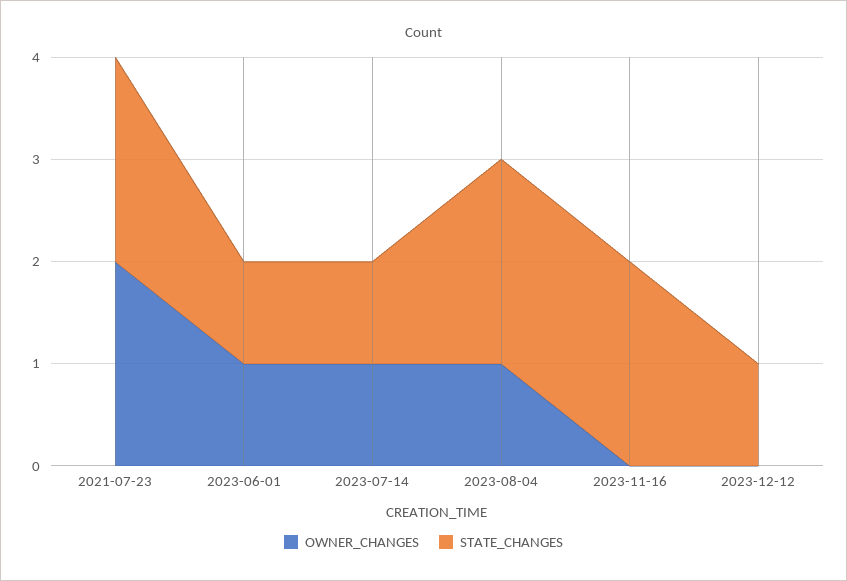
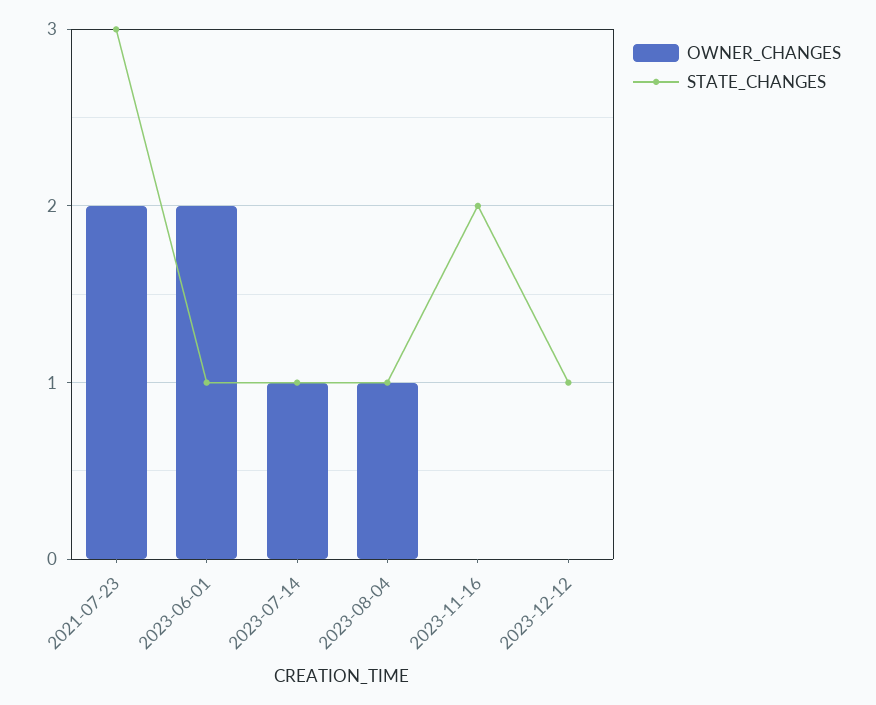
  {
    "OWNER_CHANGES": {
      "2021-07-23": 2,
-     "2023-06-01": 1,
+     "2023-06-01": 2,
      "2023-07-14": 1,
      "2023-08-04": 1,
      "2023-11-16": 0,
      "2023-12-12": 0
    },
    "STATE_CHANGES": {
-     "2021-07-23": 2,
+     "2021-07-23": 3,
      "2023-06-01": 1,
      "2023-07-14": 1,
-     "2023-08-04": 2,
+     "2023-08-04": 1,
      "2023-11-16": 2,
      "2023-12-12": 1
    }
  }

